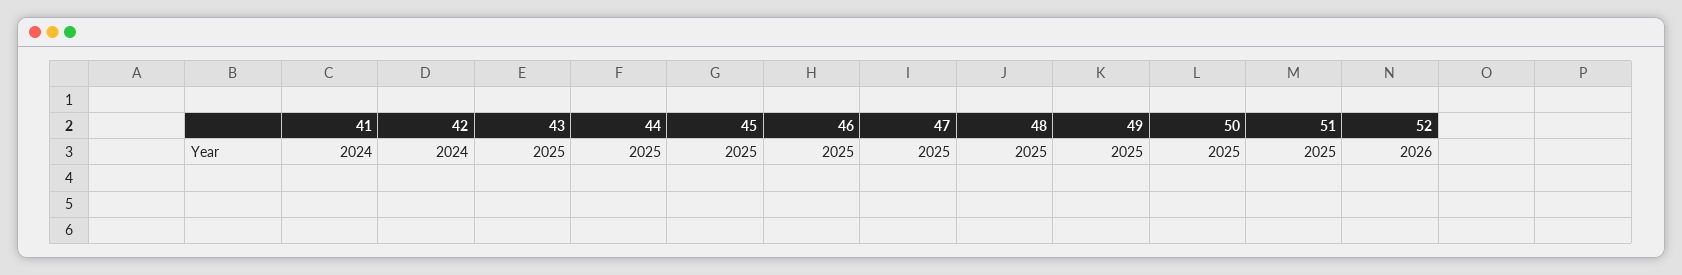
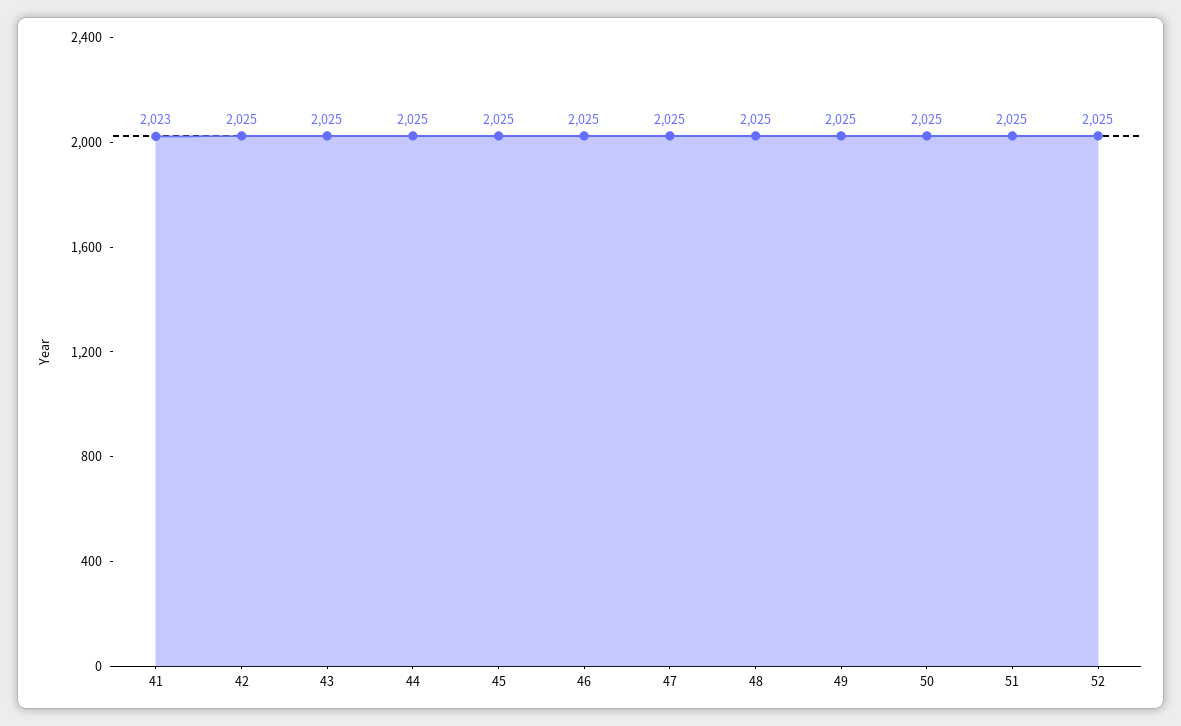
  {
-   "41": 2024,
+   "41": 2023,
-   "42": 2024,
+   "42": 2025,
    "43": 2025,
    "44": 2025,
    "45": 2025,
    "46": 2025,
    "47": 2025,
    "48": 2025,
    "49": 2025,
    "50": 2025,
    "51": 2025,
-   "52": 2026
+   "52": 2025
  }

